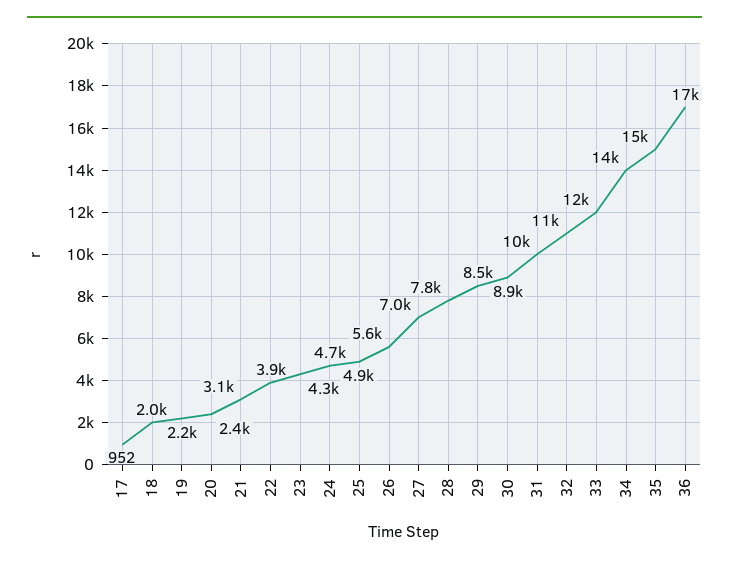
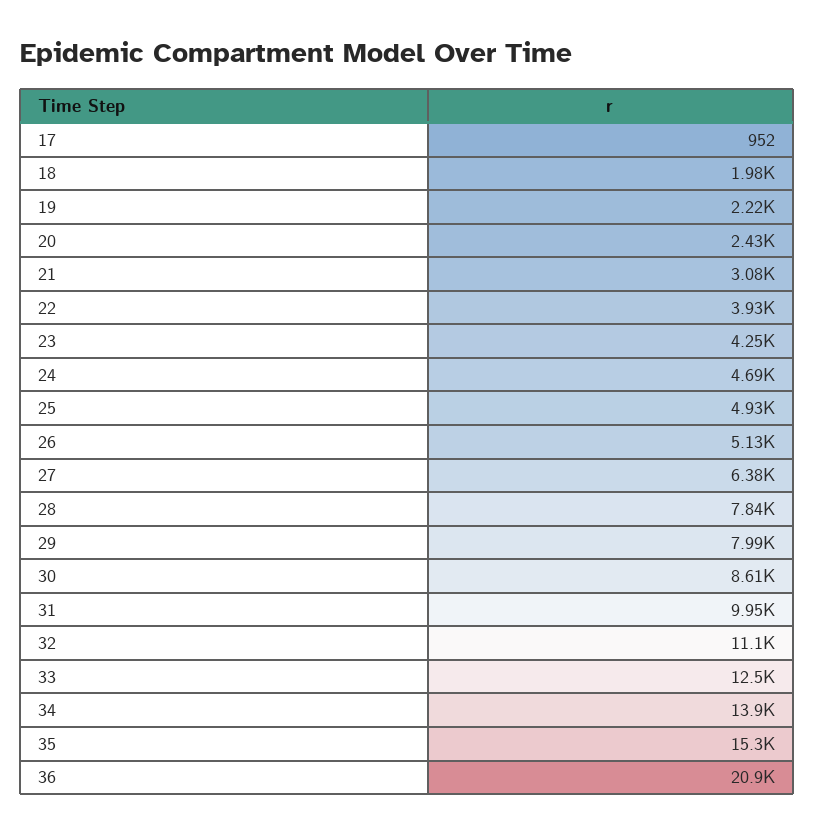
  {
    "17": 952,
    "18": 1980,
    "19": 2220,
    "20": 2430,
    "21": 3080,
    "22": 3930,
    "23": 4250,
    "24": 4690,
    "25": 4930,
-   "26": 5600,
+   "26": 5130,
-   "27": 7000,
+   "27": 6380,
    "28": 7840,
-   "29": 8500,
+   "29": 7990,
-   "30": 8900,
+   "30": 8610,
    "31": 9950,
    "32": 11100,
    "33": 12500,
    "34": 13900,
    "35": 15300,
-   "36": 17000
+   "36": 20900
  }

